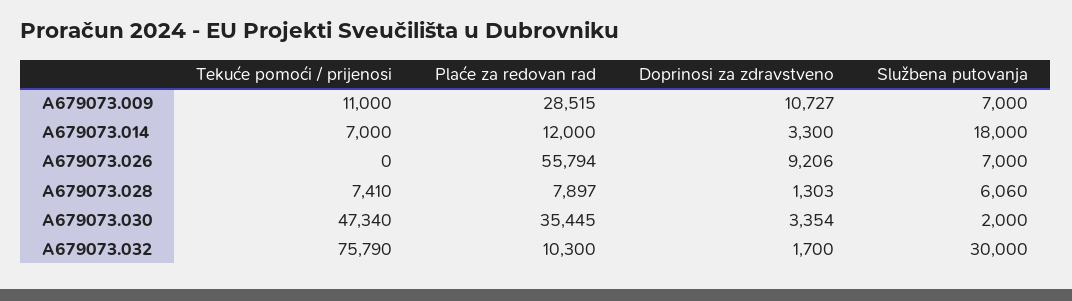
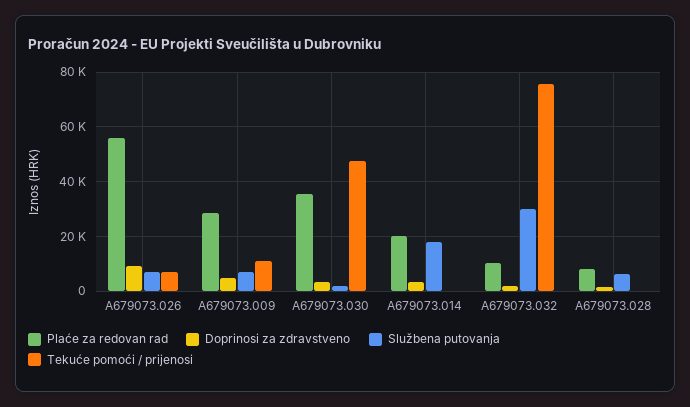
  {
    "Tekuće pomoći / prijenosi": {
      "A679073.009": 11000,
-     "A679073.014": 7000,
+     "A679073.014": 0,
-     "A679073.026": 0,
+     "A679073.026": 7500,
-     "A679073.028": 7410,
+     "A679073.028": 0,
      "A679073.030": 47340,
      "A679073.032": 75790
    },
    "Plaće za redovan rad": {
      "A679073.009": 28515,
-     "A679073.014": 12000,
+     "A679073.014": 20000,
      "A679073.026": 55794,
      "A679073.028": 7897,
      "A679073.030": 35445,
      "A679073.032": 10300
    },
    "Doprinosi za zdravstveno": {
-     "A679073.009": 10727,
+     "A679073.009": 5000,
      "A679073.014": 3300,
      "A679073.026": 9206,
      "A679073.028": 1303,
      "A679073.030": 3354,
      "A679073.032": 1700
    },
    "Službena putovanja": {
      "A679073.009": 7000,
      "A679073.014": 18000,
      "A679073.026": 7000,
      "A679073.028": 6060,
      "A679073.030": 2000,
      "A679073.032": 30000
    }
  }

